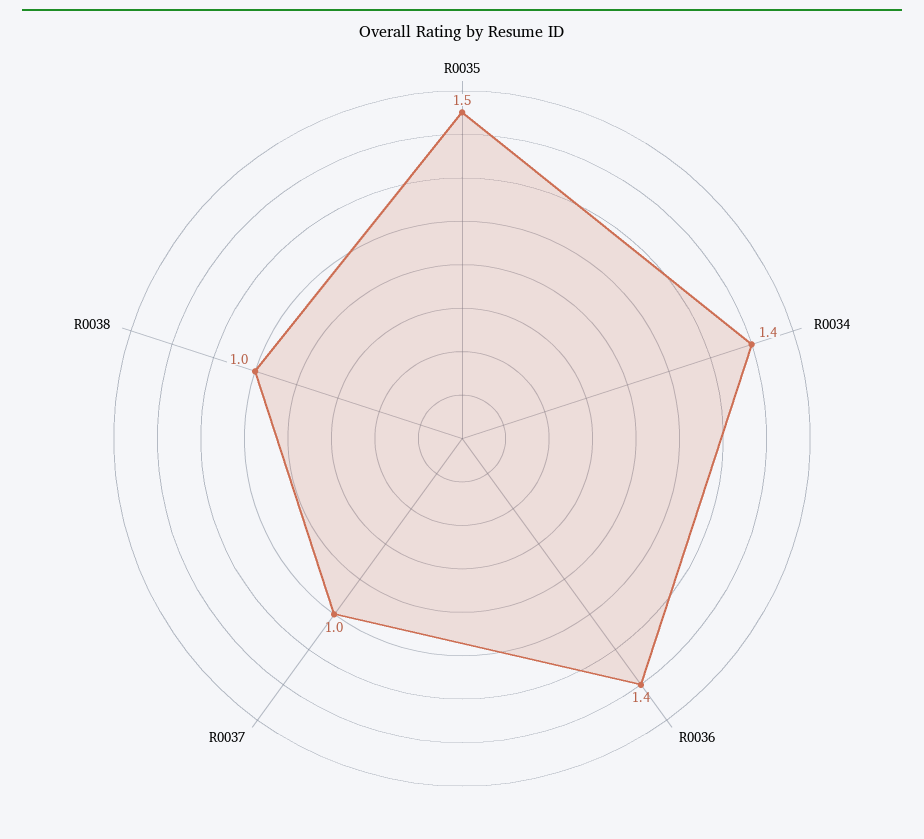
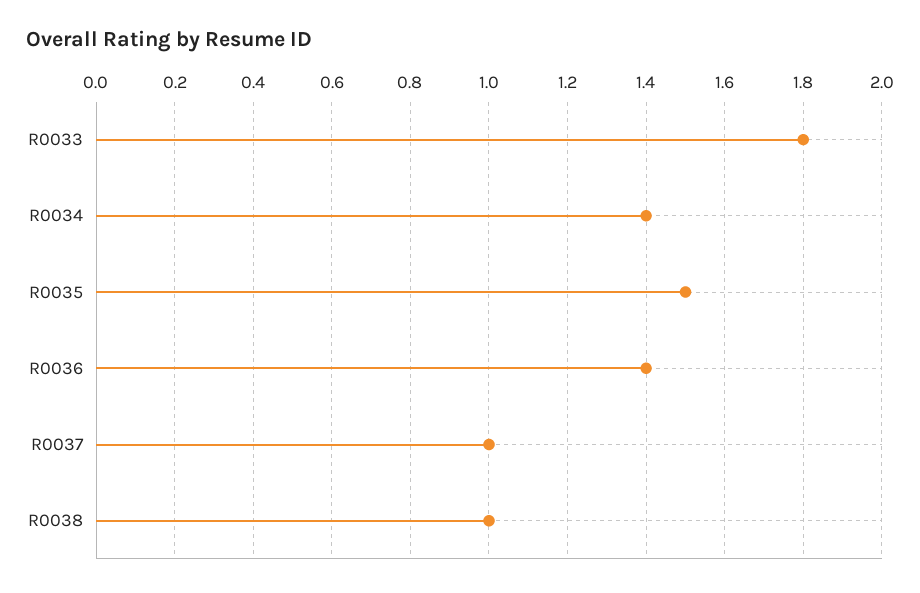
  {
    "R0035": 1.5,
    "R0034": 1.4,
    "R0036": 1.4,
    "R0037": 1,
-   "R0038": 1
+   "R0038": 1,
+   "R0033": 1.8
  }

